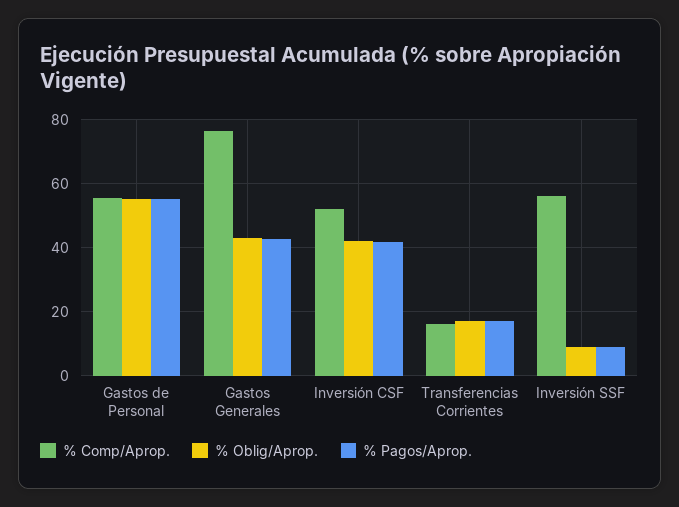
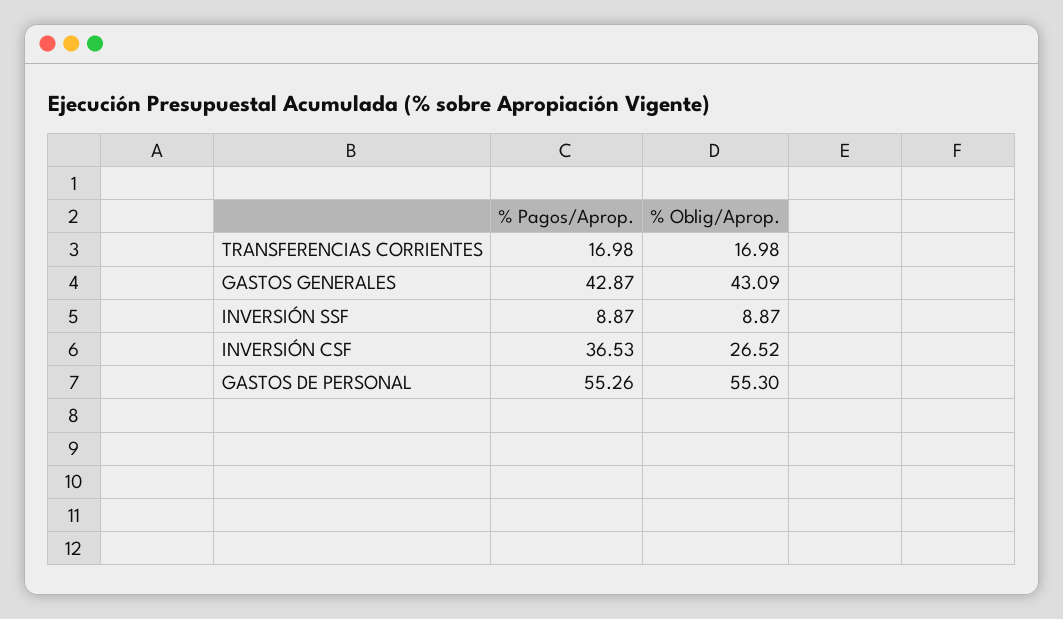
  {
-   "% Comp/Aprop.": {
-     "Gastos de Personal": 56,
-     "Gastos Generales": 76,
-     "Inversión CSF": 52,
-     "Transferencias Corrientes": 16,
-     "Inversión SSF": 56
-   },
    "% Oblig/Aprop.": {
      "Gastos de Personal": 55.3,
      "Gastos Generales": 43.09,
-     "Inversión CSF": 42,
+     "Inversión CSF": 26.52,
      "Transferencias Corrientes": 16.98,
      "Inversión SSF": 8.87
    },
    "% Pagos/Aprop.": {
      "Gastos de Personal": 55.26,
      "Gastos Generales": 42.87,
-     "Inversión CSF": 42,
+     "Inversión CSF": 36.53,
      "Transferencias Corrientes": 16.98,
      "Inversión SSF": 8.87
    }
  }

